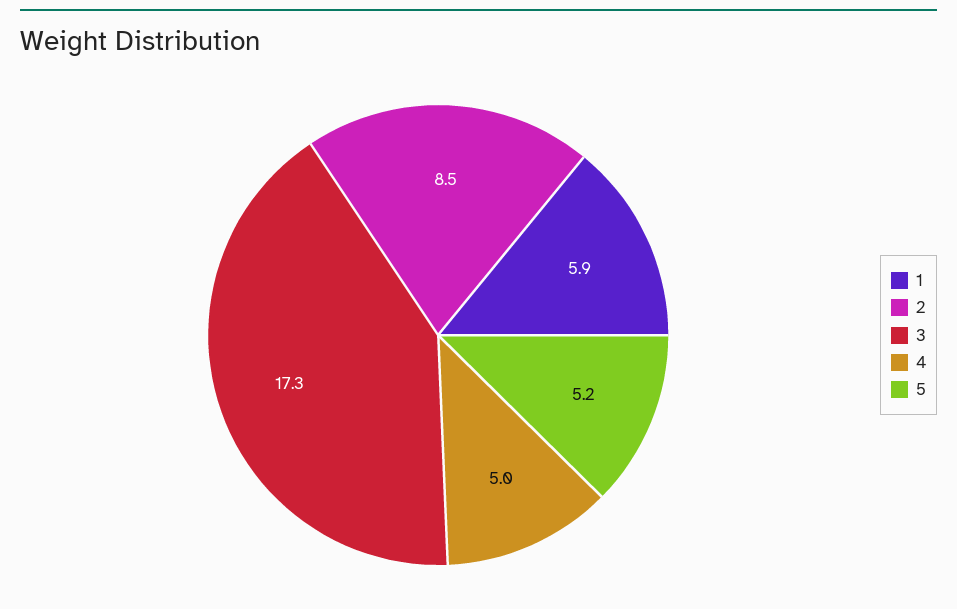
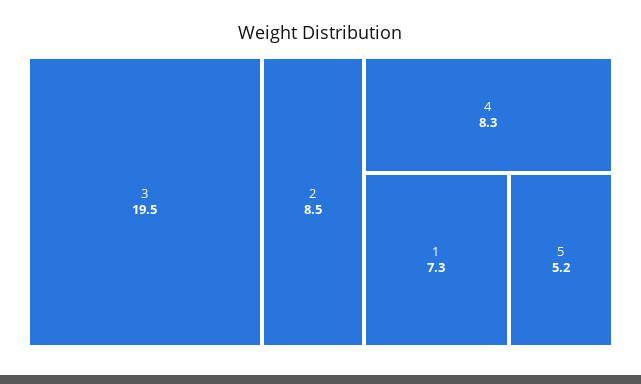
  {
-   "1": 5.9,
+   "1": 7.3,
    "2": 8.5,
-   "3": 17.3,
+   "3": 19.5,
-   "4": 5,
+   "4": 8.3,
    "5": 5.2
  }

